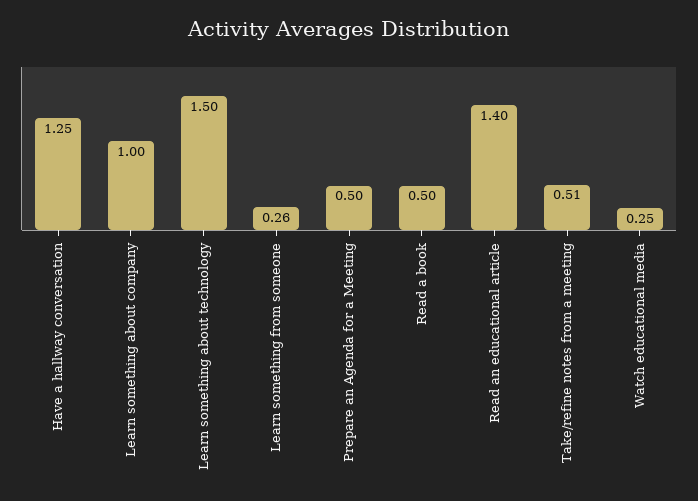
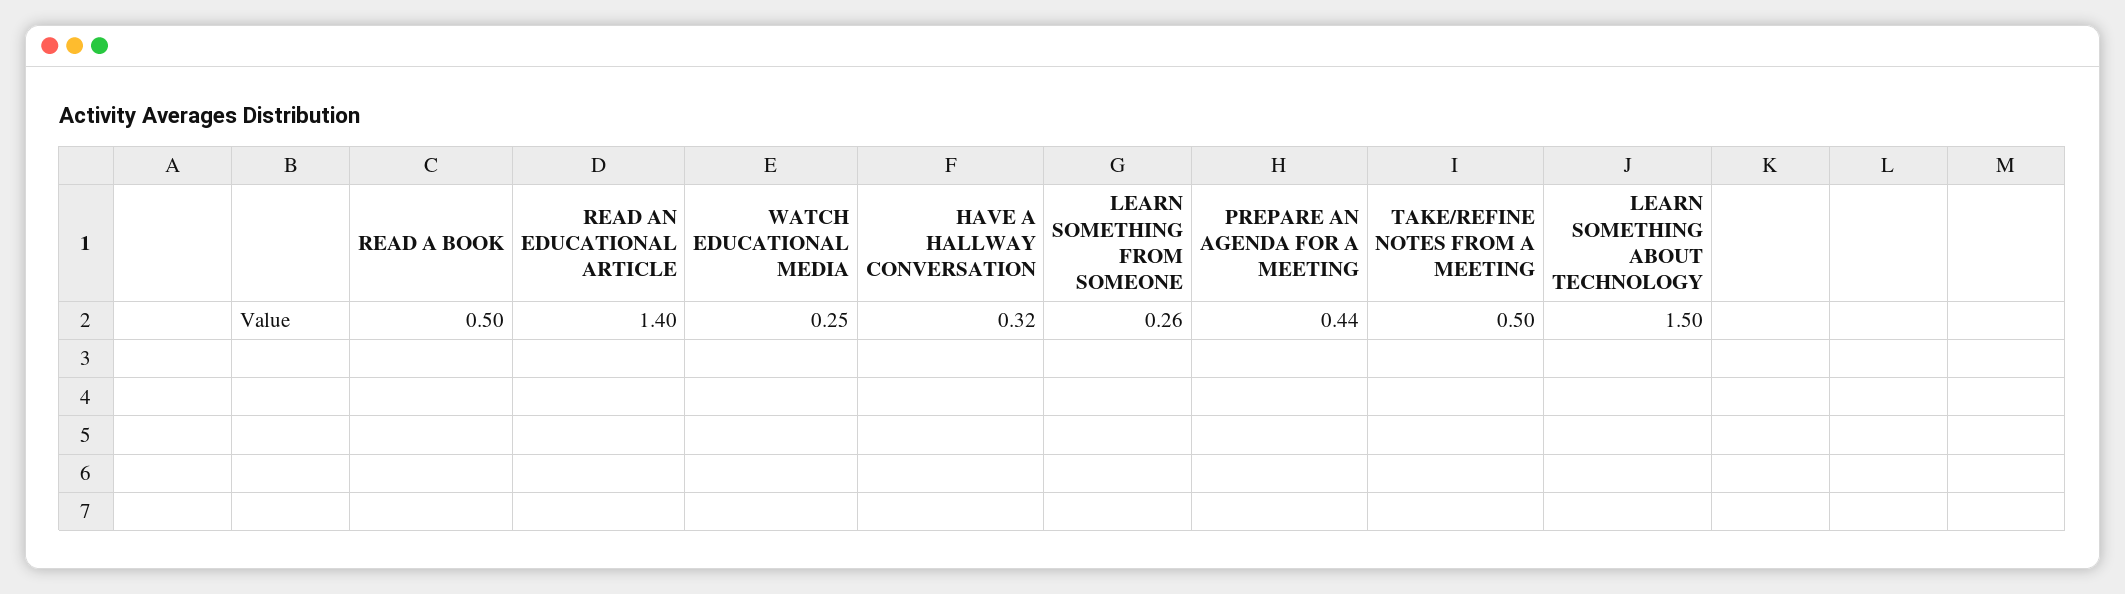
  {
-   "Have a hallway conversation": 1.25,
+   "Have a hallway conversation": 0.32,
-   "Learn something about company": 1,
    "Learn something about technology": 1.5,
    "Learn something from someone": 0.26,
-   "Prepare an Agenda for a Meeting": 0.5,
+   "Prepare an Agenda for a Meeting": 0.44,
    "Read a book": 0.5,
    "Read an educational article": 1.4,
-   "Take/refine notes from a meeting": 0.51,
+   "Take/refine notes from a meeting": 0.5,
    "Watch educational media": 0.25
  }

